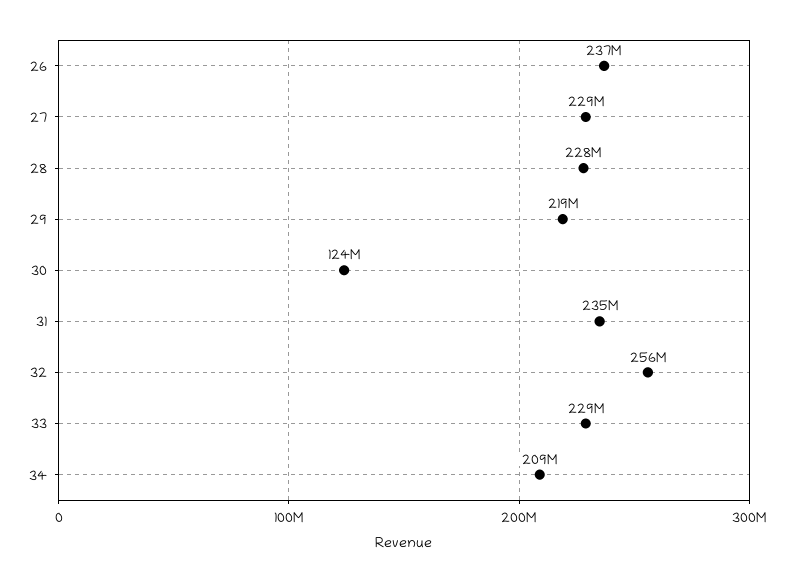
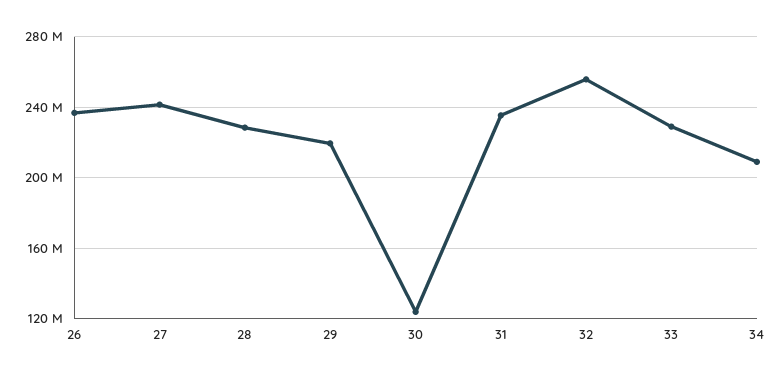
  {
    "26": 237000000,
-   "27": 229000000,
+   "27": 240000000,
    "28": 228000000,
    "29": 219000000,
    "30": 124000000,
    "31": 235000000,
    "32": 256000000,
    "33": 229000000,
    "34": 209000000
  }

